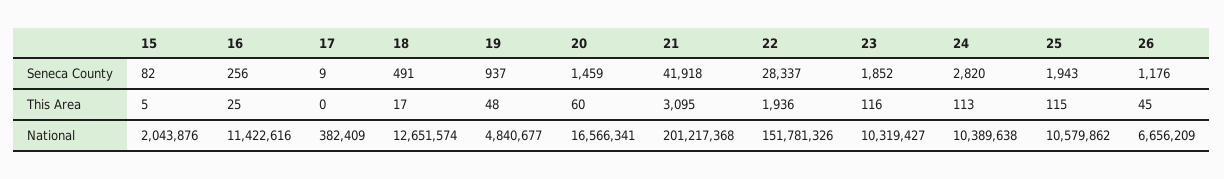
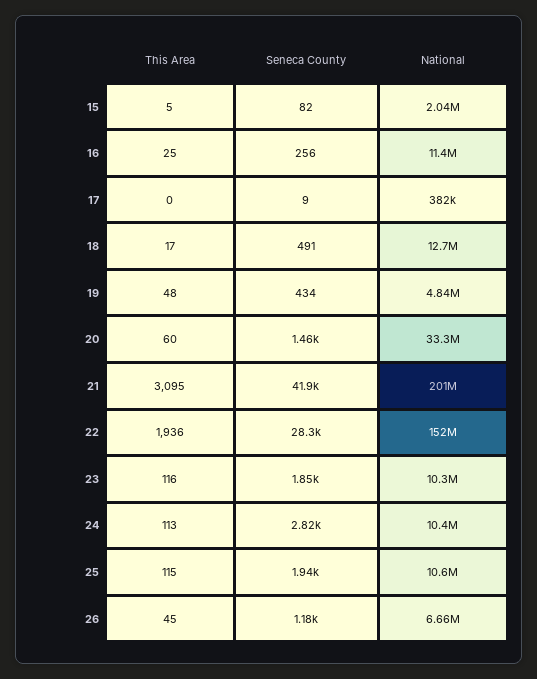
  {
    "15": {
      "Seneca County": 82,
      "This Area": 5,
      "National": 2043876
    },
    "16": {
      "Seneca County": 256,
      "This Area": 25,
      "National": 11422616
    },
    "17": {
      "Seneca County": 9,
      "This Area": 0,
      "National": 382409
    },
    "18": {
      "Seneca County": 491,
      "This Area": 17,
      "National": 12651574
    },
    "19": {
-     "Seneca County": 937,
+     "Seneca County": 434,
      "This Area": 48,
      "National": 4840677
    },
    "20": {
      "Seneca County": 1459,
      "This Area": 60,
-     "National": 16566341
+     "National": 33300000
    },
    "21": {
      "Seneca County": 41918,
      "This Area": 3095,
      "National": 201217368
    },
    "22": {
      "Seneca County": 28337,
      "This Area": 1936,
      "National": 151781326
    },
    "23": {
      "Seneca County": 1852,
      "This Area": 116,
      "National": 10319427
    },
    "24": {
      "Seneca County": 2820,
      "This Area": 113,
      "National": 10389638
    },
    "25": {
      "Seneca County": 1943,
      "This Area": 115,
      "National": 10579862
    },
    "26": {
      "Seneca County": 1176,
      "This Area": 45,
      "National": 6656209
    }
  }

